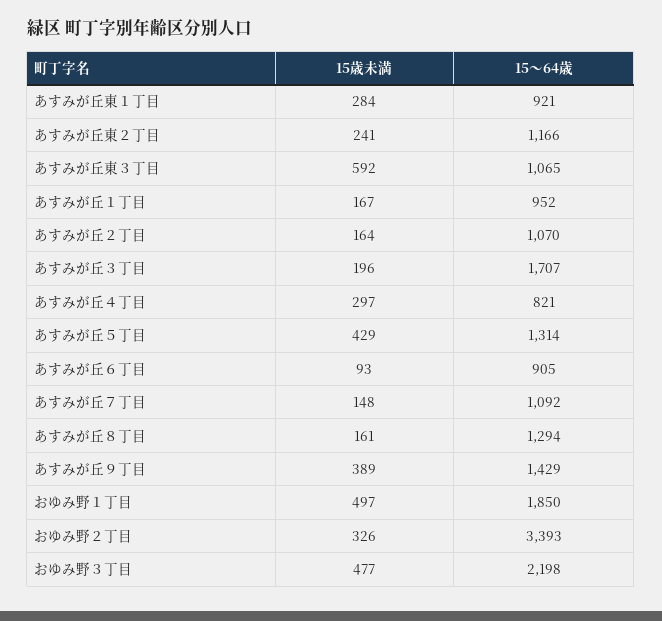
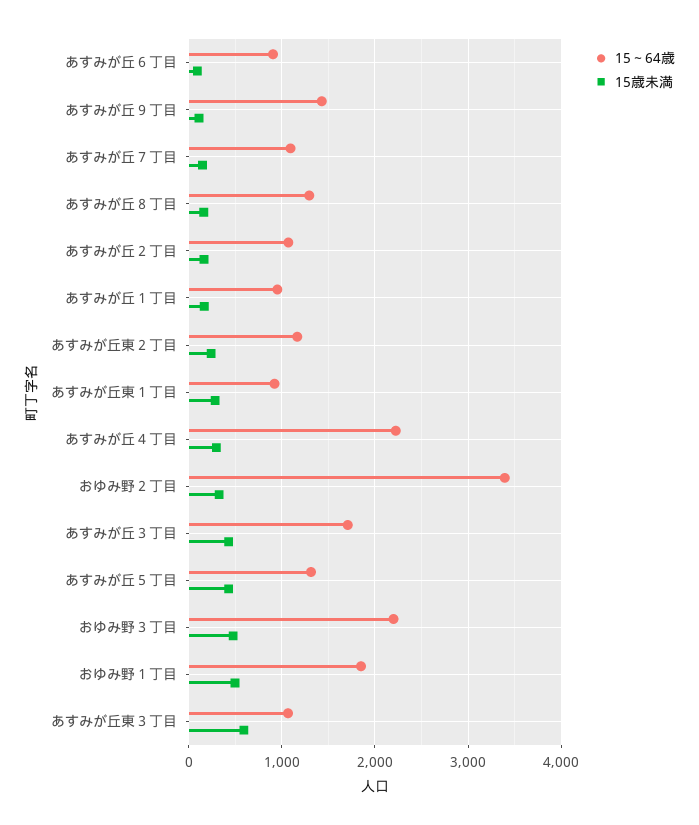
  {
    "15歳未満": {
      "あすみが丘東１丁目": 284,
      "あすみが丘東２丁目": 241,
      "あすみが丘東３丁目": 592,
      "あすみが丘１丁目": 167,
      "あすみが丘２丁目": 164,
-     "あすみが丘３丁目": 196,
+     "あすみが丘３丁目": 400,
      "あすみが丘４丁目": 297,
      "あすみが丘５丁目": 429,
      "あすみが丘６丁目": 93,
      "あすみが丘７丁目": 148,
      "あすみが丘８丁目": 161,
-     "あすみが丘９丁目": 389,
+     "あすみが丘９丁目": 100,
      "おゆみ野１丁目": 497,
      "おゆみ野２丁目": 326,
      "おゆみ野３丁目": 477
    },
    "15～64歳": {
      "あすみが丘東１丁目": 921,
      "あすみが丘東２丁目": 1166,
      "あすみが丘東３丁目": 1065,
      "あすみが丘１丁目": 952,
      "あすみが丘２丁目": 1070,
      "あすみが丘３丁目": 1707,
-     "あすみが丘４丁目": 821,
+     "あすみが丘４丁目": 2200,
      "あすみが丘５丁目": 1314,
      "あすみが丘６丁目": 905,
      "あすみが丘７丁目": 1092,
      "あすみが丘８丁目": 1294,
      "あすみが丘９丁目": 1429,
      "おゆみ野１丁目": 1850,
      "おゆみ野２丁目": 3393,
      "おゆみ野３丁目": 2198
    }
  }

